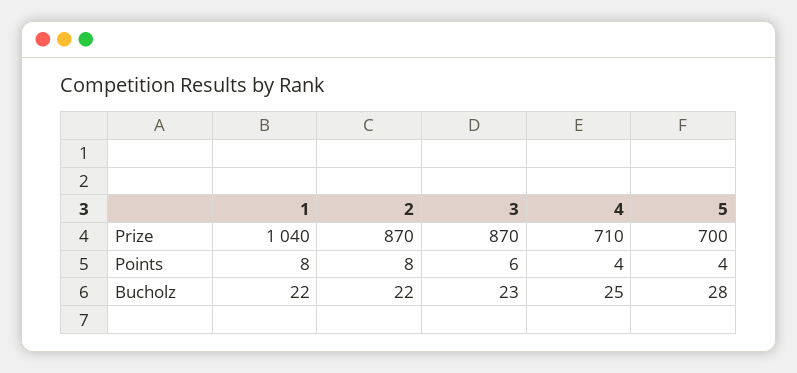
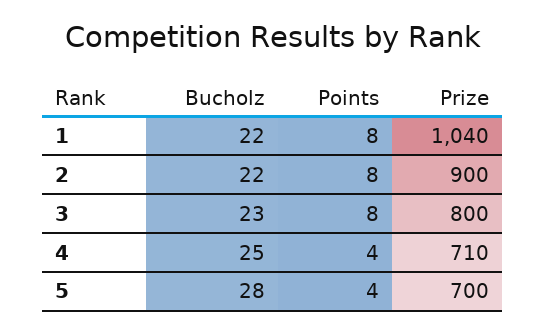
  {
    "1": {
      "Prize": 1040,
      "Points": 8,
      "Bucholz": 22
    },
    "2": {
-     "Prize": 870,
+     "Prize": 900,
      "Points": 8,
      "Bucholz": 22
    },
    "3": {
-     "Prize": 870,
+     "Prize": 800,
-     "Points": 6,
+     "Points": 8,
      "Bucholz": 23
    },
    "4": {
      "Prize": 710,
      "Points": 4,
      "Bucholz": 25
    },
    "5": {
      "Prize": 700,
      "Points": 4,
      "Bucholz": 28
    }
  }

